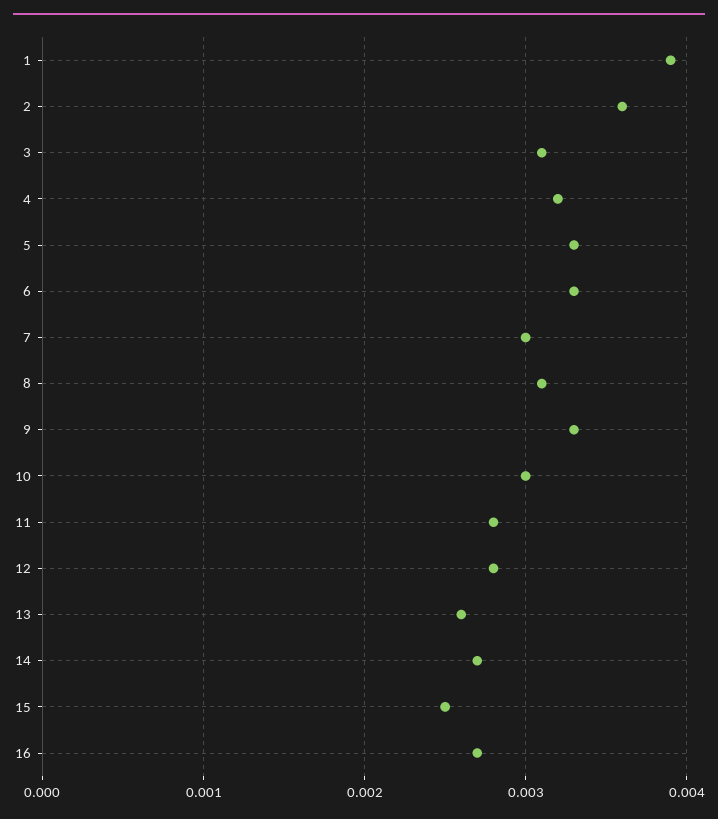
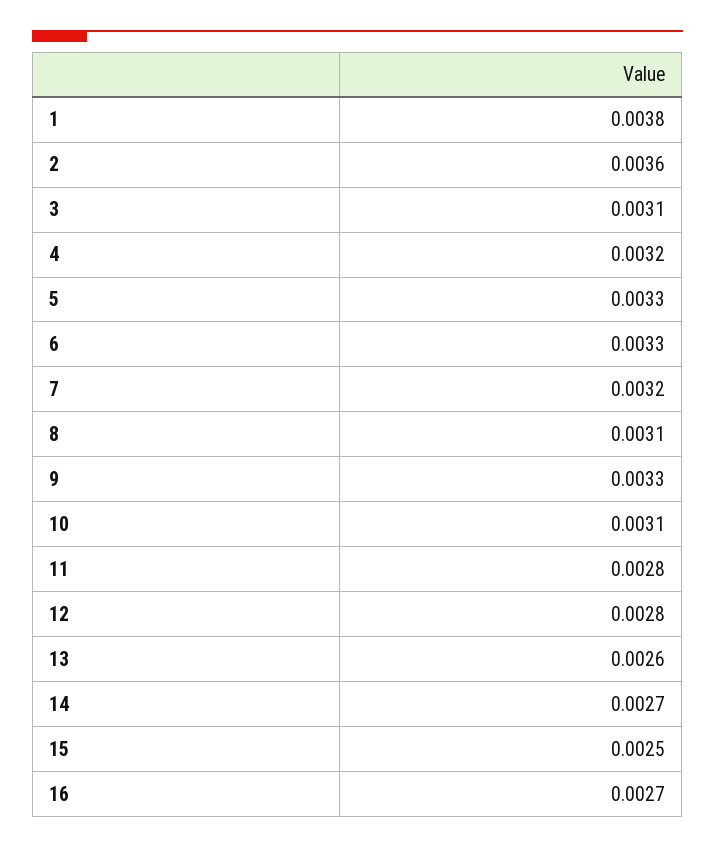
  {
-   "1": 0.0039,
+   "1": 0.0038,
    "2": 0.0036,
    "3": 0.0031,
    "4": 0.0032,
    "5": 0.0033,
    "6": 0.0033,
-   "7": 0.003,
+   "7": 0.0032,
    "8": 0.0031,
    "9": 0.0033,
-   "10": 0.003,
+   "10": 0.0031,
    "11": 0.0028,
    "12": 0.0028,
    "13": 0.0026,
    "14": 0.0027,
    "15": 0.0025,
    "16": 0.0027
  }

